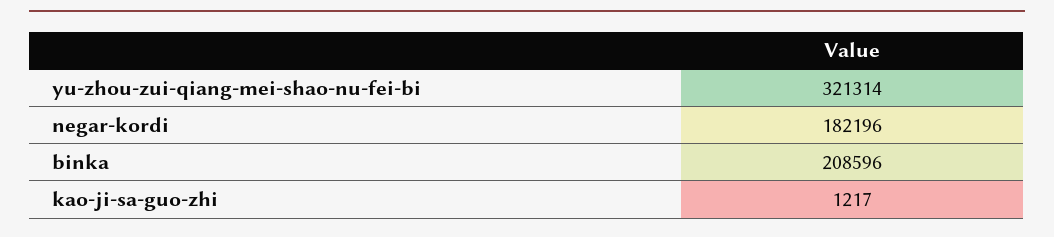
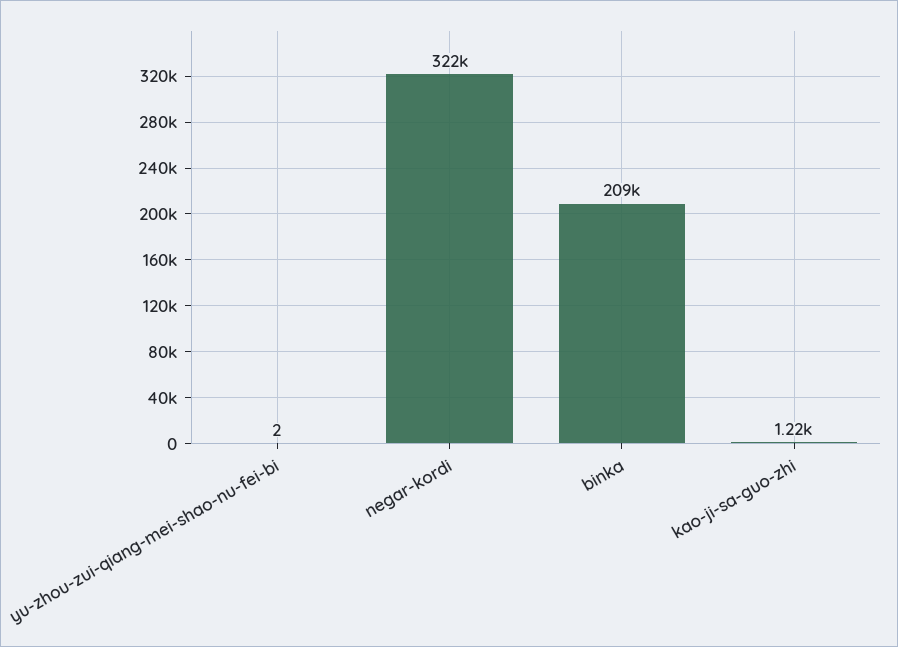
  {
-   "yu-zhou-zui-qiang-mei-shao-nu-fei-bi": 321314,
+   "yu-zhou-zui-qiang-mei-shao-nu-fei-bi": 2,
-   "negar-kordi": 182196,
+   "negar-kordi": 322000,
    "binka": 208596,
    "kao-ji-sa-guo-zhi": 1217
  }

